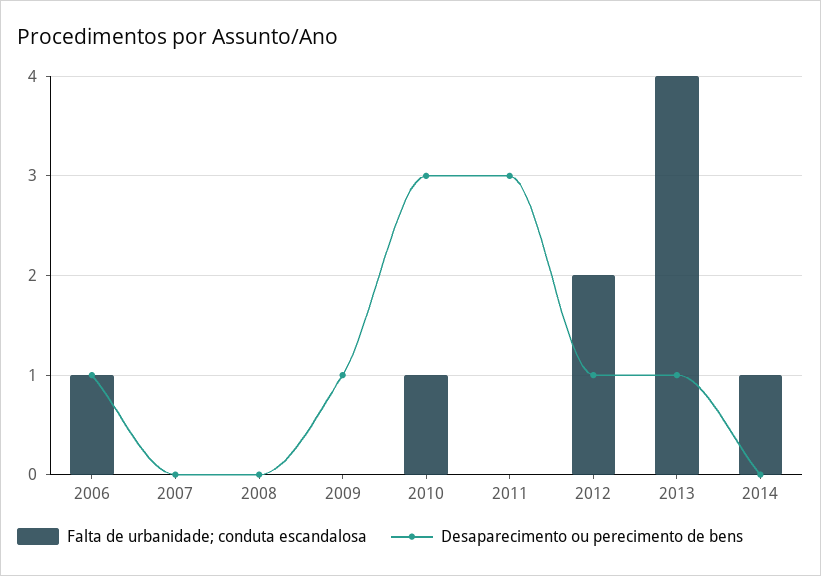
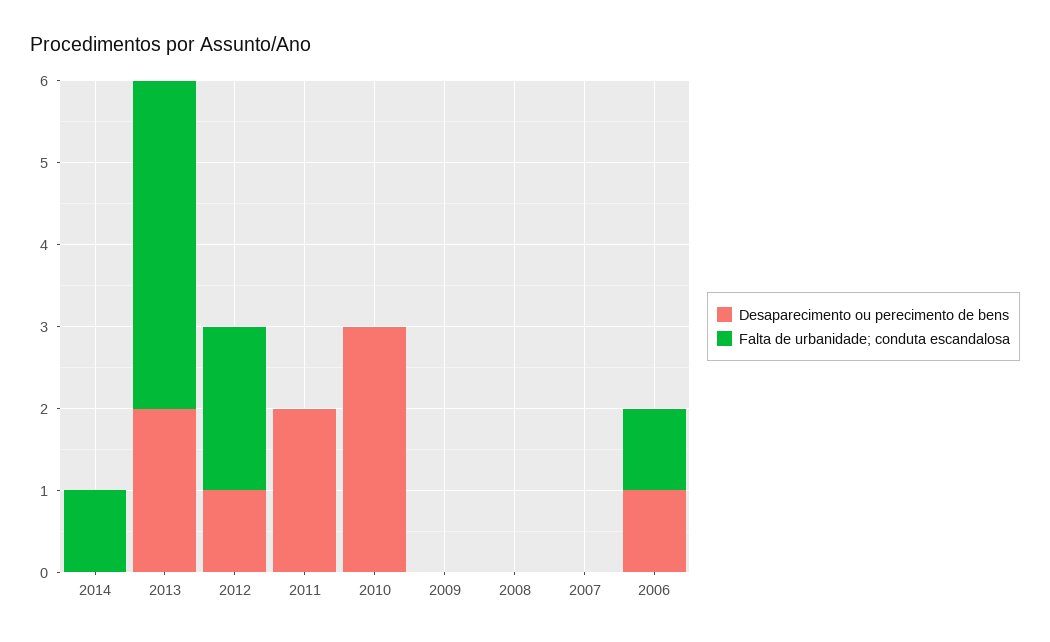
  {
    "Falta de urbanidade; conduta escandalosa": {
      "2006": 1,
      "2007": 0,
      "2008": 0,
      "2009": 0,
-     "2010": 1,
+     "2010": 0,
      "2011": 0,
      "2012": 2,
      "2013": 4,
      "2014": 1
    },
    "Desaparecimento ou perecimento de bens": {
      "2006": 1,
      "2007": 0,
      "2008": 0,
-     "2009": 1,
+     "2009": 0,
      "2010": 3,
-     "2011": 3,
+     "2011": 2,
      "2012": 1,
-     "2013": 1,
+     "2013": 2,
      "2014": 0
    }
  }

